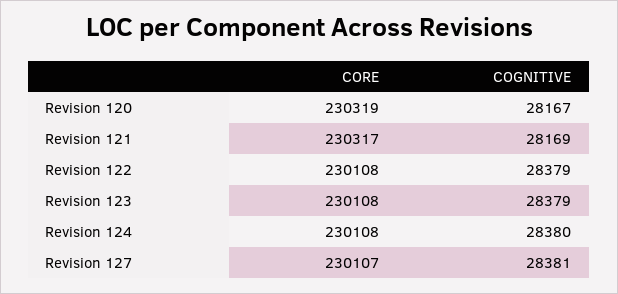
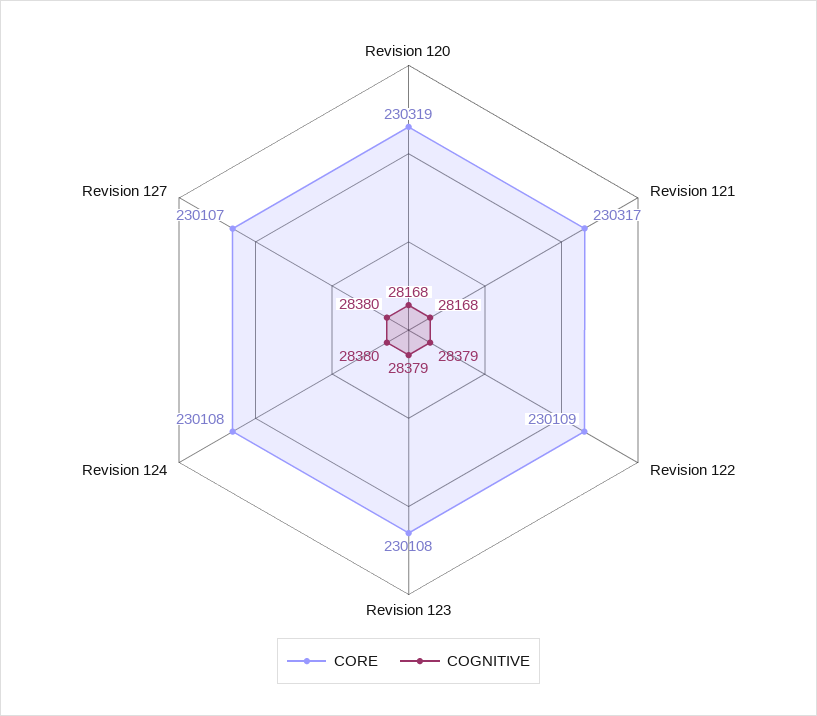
  {
    "CORE": {
      "Revision 120": 230319,
      "Revision 121": 230317,
-     "Revision 122": 230108,
+     "Revision 122": 230109,
      "Revision 123": 230108,
      "Revision 124": 230108,
      "Revision 127": 230107
    },
    "COGNITIVE": {
-     "Revision 120": 28167,
+     "Revision 120": 28168,
-     "Revision 121": 28169,
+     "Revision 121": 28168,
      "Revision 122": 28379,
      "Revision 123": 28379,
      "Revision 124": 28380,
-     "Revision 127": 28381
+     "Revision 127": 28380
    }
  }

